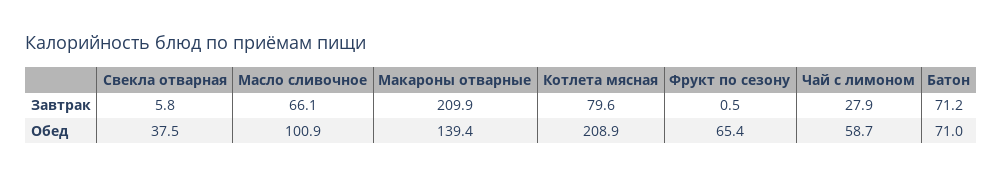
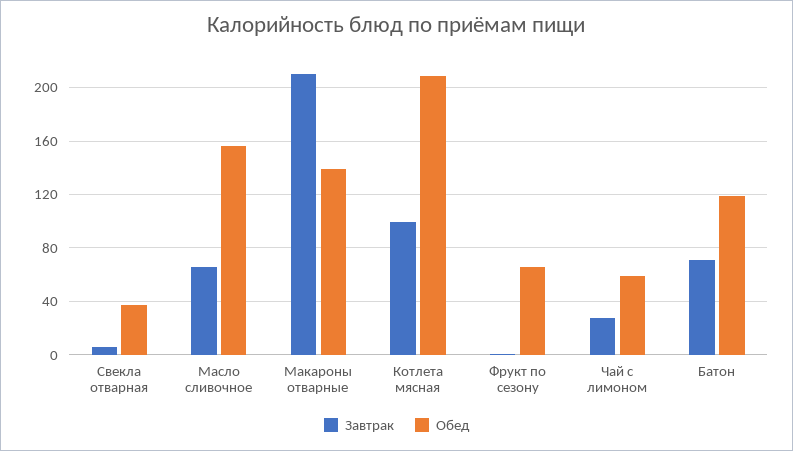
  {
    "Завтрак": {
      "Свекла отварная": 5.8,
      "Масло сливочное": 66.1,
      "Макароны отварные": 209.9,
-     "Котлета мясная": 79.6,
+     "Котлета мясная": 100,
      "Фрукт по сезону": 0.5,
      "Чай с лимоном": 27.9,
      "Батон": 71.2
    },
    "Обед": {
      "Свекла отварная": 37.5,
-     "Масло сливочное": 100.9,
+     "Масло сливочное": 155,
      "Макароны отварные": 139.4,
      "Котлета мясная": 208.9,
      "Фрукт по сезону": 65.4,
      "Чай с лимоном": 58.7,
-     "Батон": 71
+     "Батон": 120
    }
  }

